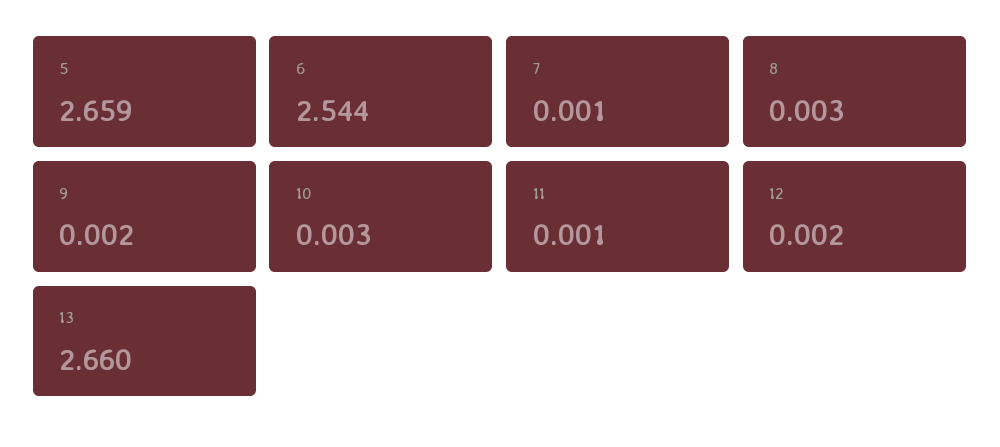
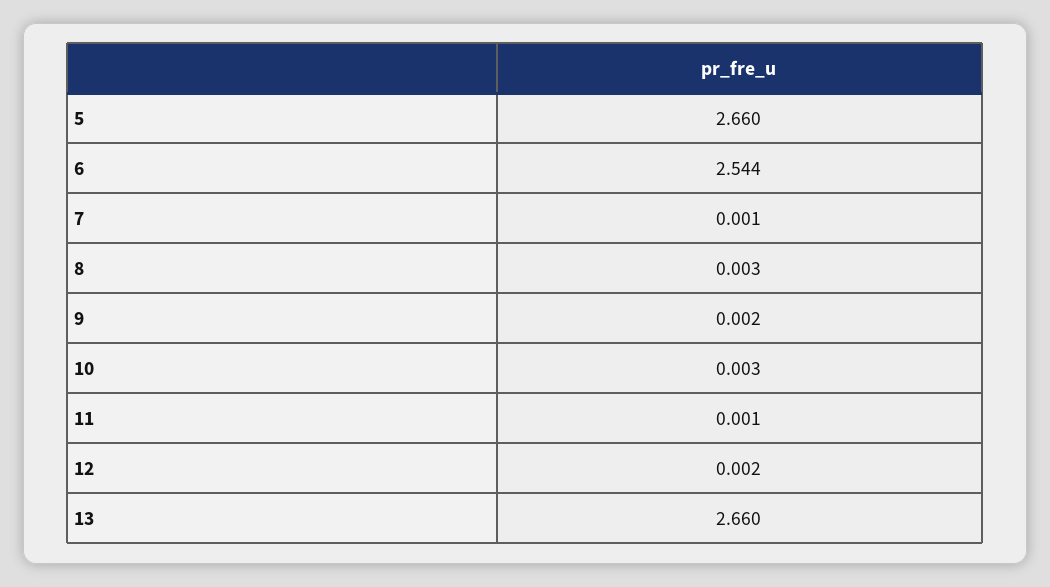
  {
-   "5": 2.659,
+   "5": 2.66,
    "6": 2.544,
    "7": 0.001,
    "8": 0.003,
    "9": 0.002,
    "10": 0.003,
    "11": 0.001,
    "12": 0.002,
    "13": 2.66
  }

